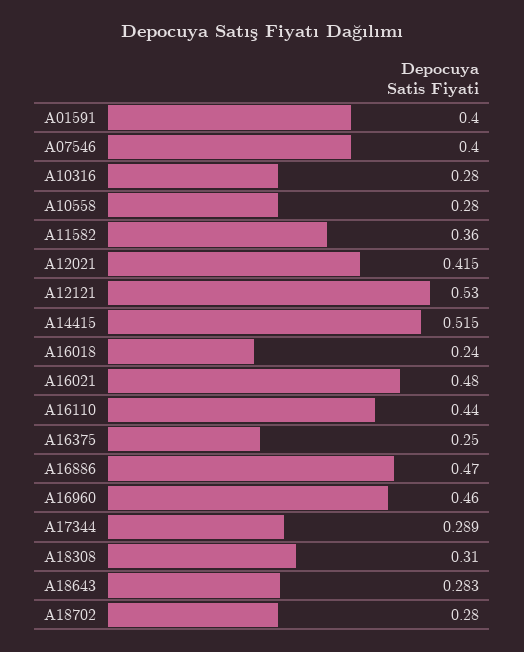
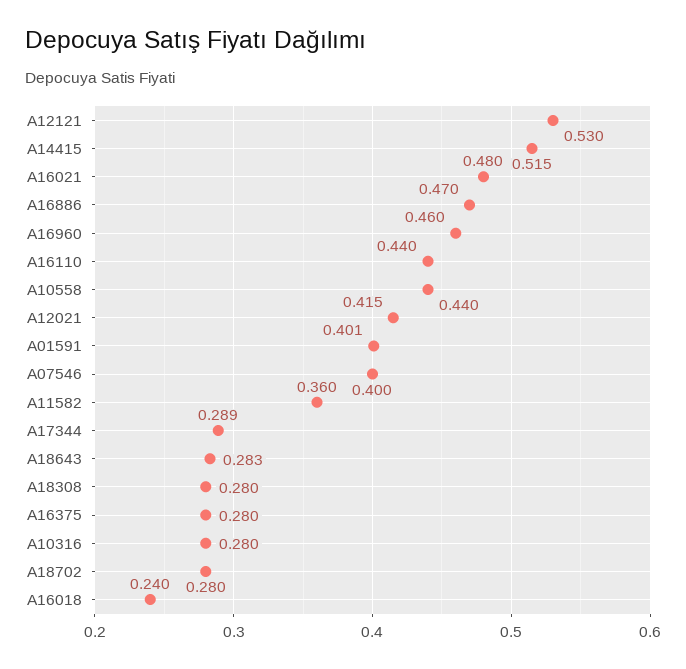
  {
-   "A01591": 0.4,
+   "A01591": 0.401,
    "A07546": 0.4,
    "A10316": 0.28,
-   "A10558": 0.28,
+   "A10558": 0.44,
    "A11582": 0.36,
    "A12021": 0.415,
    "A12121": 0.53,
    "A14415": 0.515,
    "A16018": 0.24,
    "A16021": 0.48,
    "A16110": 0.44,
-   "A16375": 0.25,
+   "A16375": 0.28,
    "A16886": 0.47,
    "A16960": 0.46,
    "A17344": 0.289,
-   "A18308": 0.31,
+   "A18308": 0.28,
    "A18643": 0.283,
    "A18702": 0.28
  }

